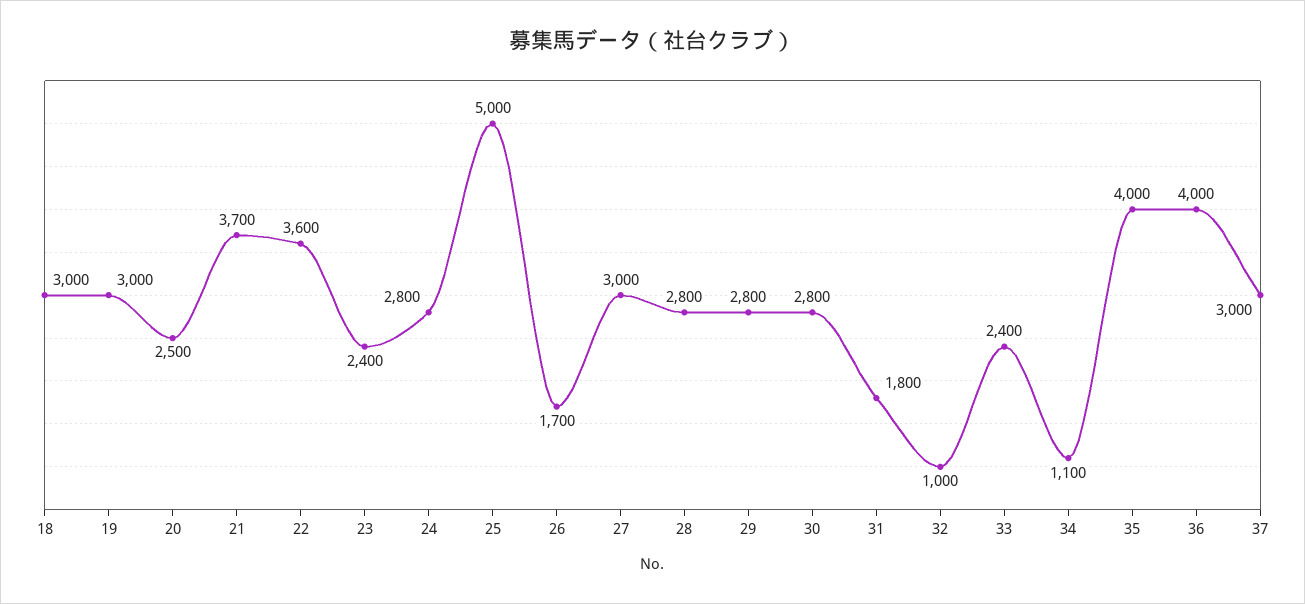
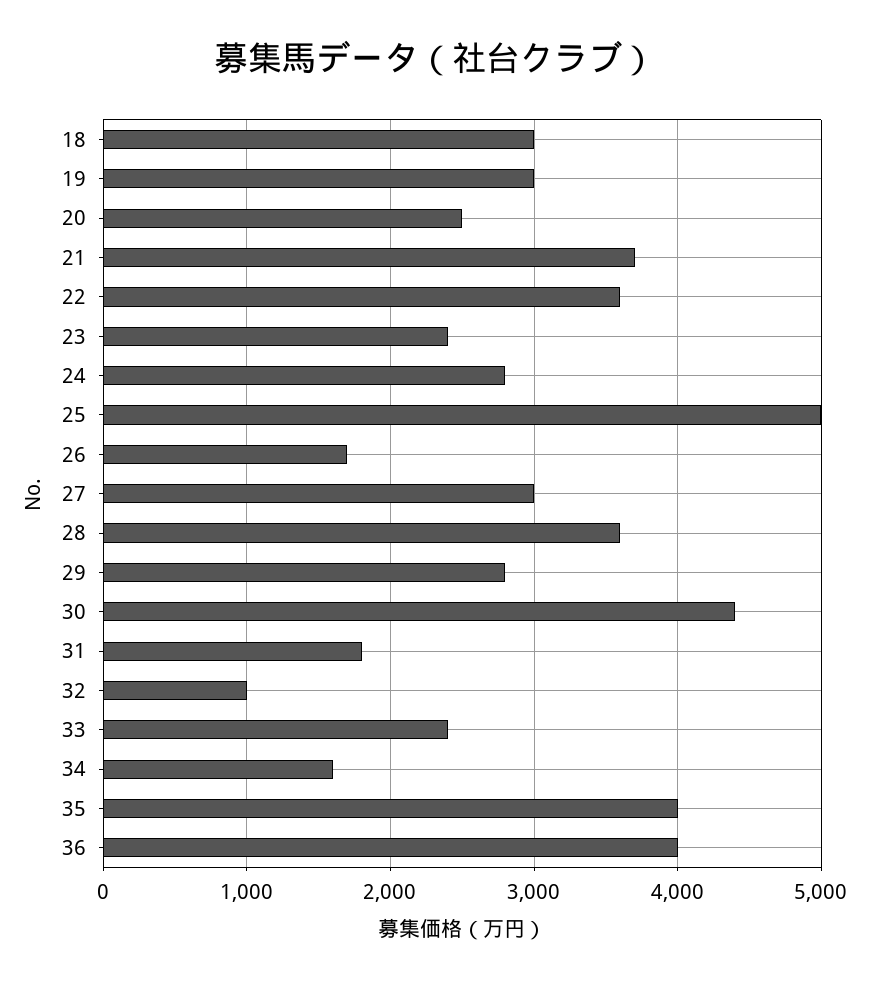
  {
    "18": 3000,
    "19": 3000,
    "20": 2500,
    "21": 3700,
    "22": 3600,
    "23": 2400,
    "24": 2800,
    "25": 5000,
    "26": 1700,
    "27": 3000,
-   "28": 2800,
+   "28": 3600,
    "29": 2800,
-   "30": 2800,
+   "30": 4400,
    "31": 1800,
    "32": 1000,
    "33": 2400,
-   "34": 1100,
+   "34": 1600,
    "35": 4000,
-   "36": 4000,
+   "36": 4000
-   "37": 3000
  }

